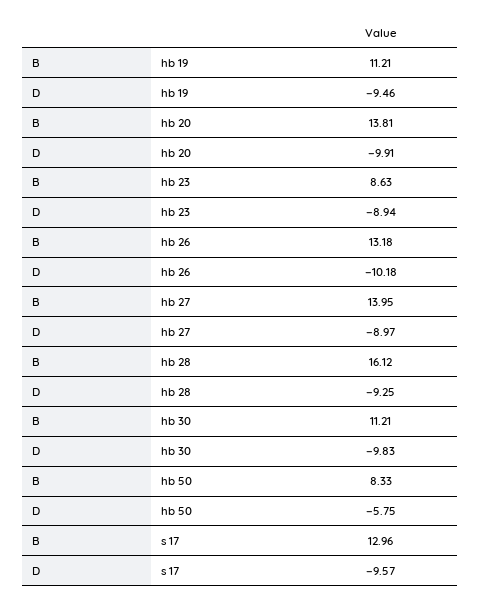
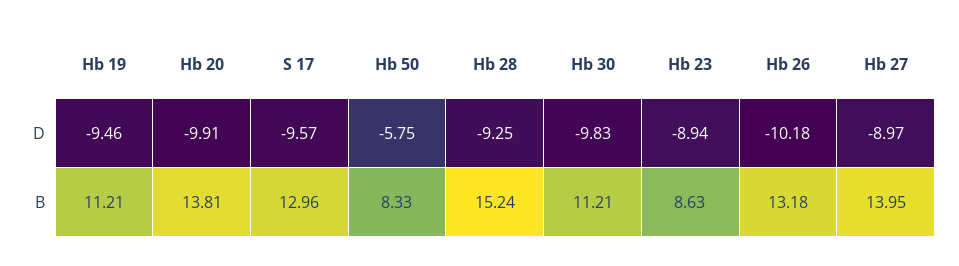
  {
    "B": {
      "hb 19": 11.21,
      "hb 20": 13.81,
      "hb 23": 8.63,
      "hb 26": 13.18,
      "hb 27": 13.95,
-     "hb 28": 16.12,
+     "hb 28": 15.24,
      "hb 30": 11.21,
      "hb 50": 8.33,
      "s 17": 12.96
    },
    "D": {
      "hb 19": -9.46,
      "hb 20": -9.91,
      "hb 23": -8.94,
      "hb 26": -10.18,
      "hb 27": -8.97,
      "hb 28": -9.25,
      "hb 30": -9.83,
      "hb 50": -5.75,
      "s 17": -9.57
    }
  }

